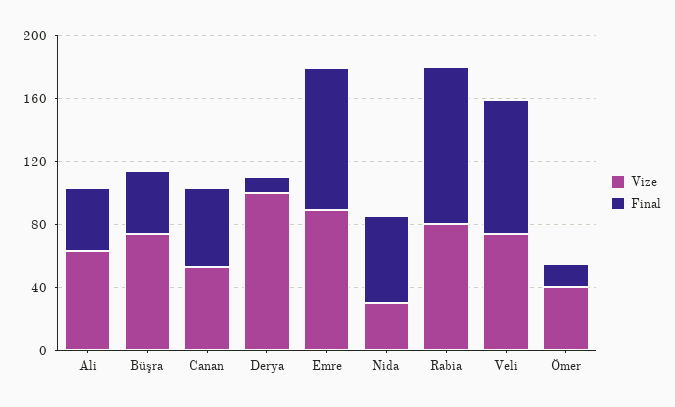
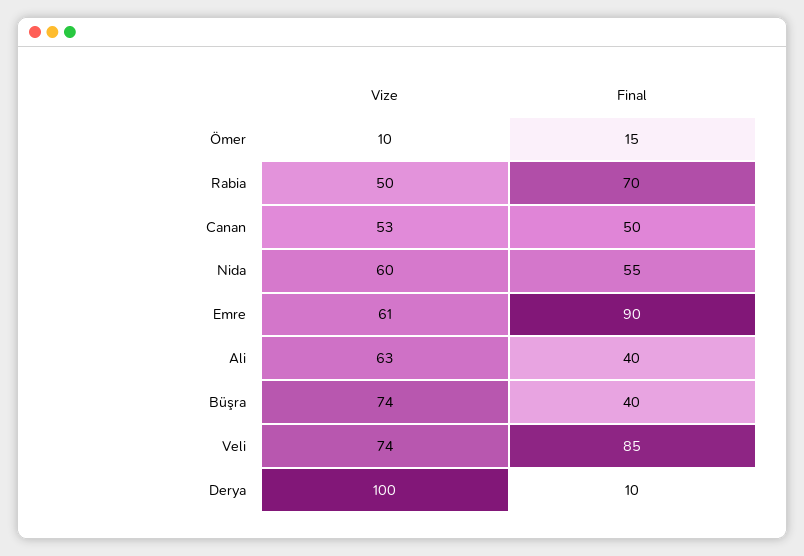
  {
    "Vize": {
      "Ali": 63,
      "Büşra": 74,
      "Canan": 53,
      "Derya": 100,
-     "Emre": 90,
+     "Emre": 61,
-     "Nida": 30,
+     "Nida": 60,
-     "Rabia": 80,
+     "Rabia": 50,
      "Veli": 74,
-     "Ömer": 40
+     "Ömer": 10
    },
    "Final": {
      "Ali": 40,
      "Büşra": 40,
      "Canan": 50,
      "Derya": 10,
      "Emre": 90,
      "Nida": 55,
-     "Rabia": 100,
+     "Rabia": 70,
      "Veli": 85,
      "Ömer": 15
    }
  }

